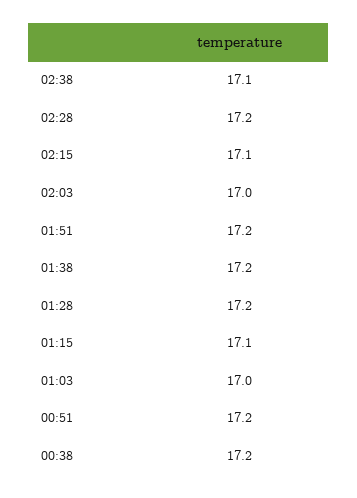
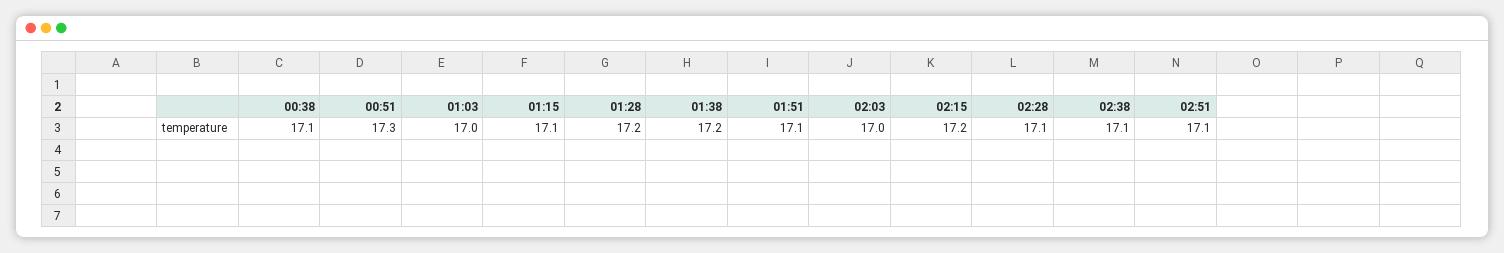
  {
    "02:38": 17.1,
-   "02:28": 17.2,
+   "02:28": 17.1,
-   "02:15": 17.1,
+   "02:15": 17.2,
    "02:03": 17,
-   "01:51": 17.2,
+   "01:51": 17.1,
    "01:38": 17.2,
    "01:28": 17.2,
    "01:15": 17.1,
    "01:03": 17,
-   "00:51": 17.2,
+   "00:51": 17.3,
-   "00:38": 17.2
+   "00:38": 17.1,
+   "02:51": 17.1
  }

